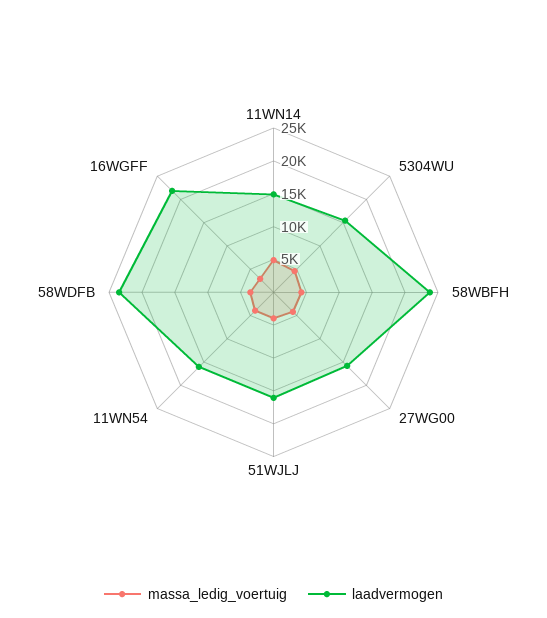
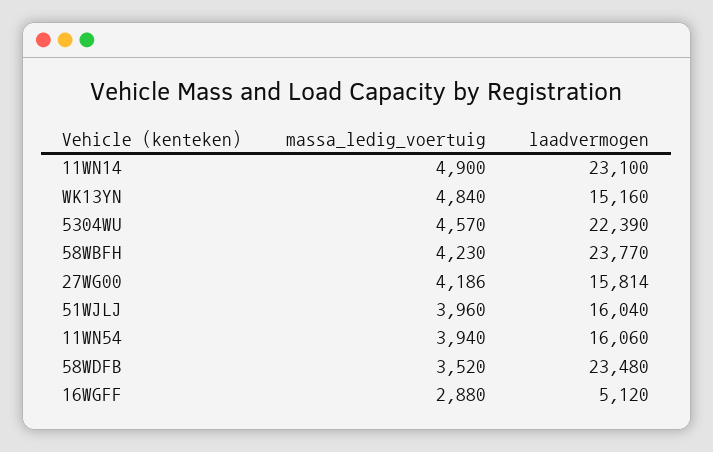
  {
    "massa_ledig_voertuig": {
      "11WN14": 4900,
      "5304WU": 4570,
      "58WBFH": 4230,
      "27WG00": 4186,
      "51WJLJ": 3960,
      "11WN54": 3940,
      "58WDFB": 3520,
-     "16WGFF": 2880
+     "16WGFF": 2880,
+     "WK13YN": 4840
    },
    "laadvermogen": {
-     "11WN14": 15000,
+     "11WN14": 23100,
-     "5304WU": 15000,
+     "5304WU": 22390,
      "58WBFH": 23770,
      "27WG00": 15814,
      "51WJLJ": 16040,
      "11WN54": 16060,
      "58WDFB": 23480,
-     "16WGFF": 22500
+     "16WGFF": 5120,
+     "WK13YN": 15160
    }
  }

